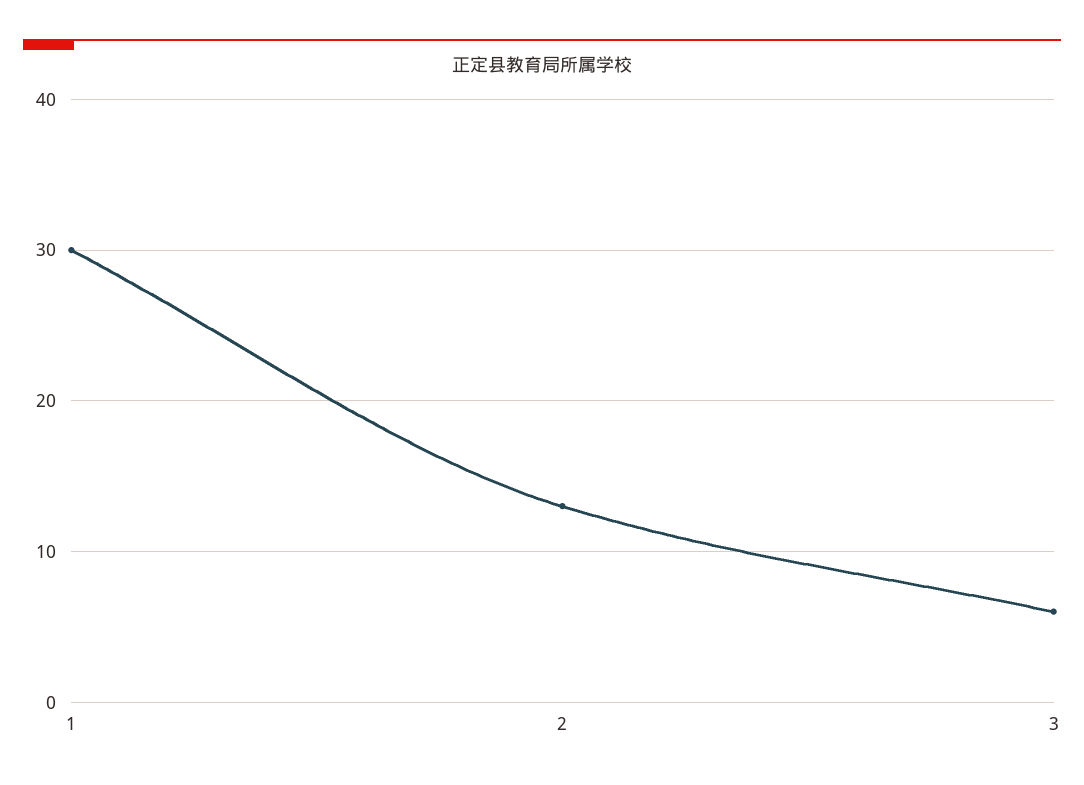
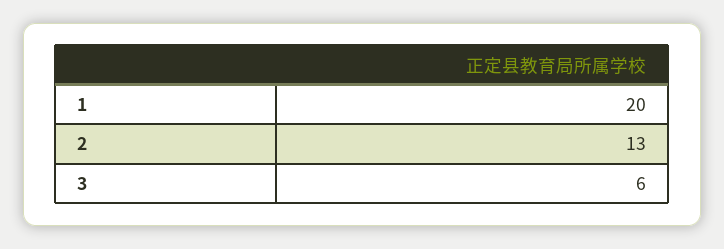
  {
-   "1": 30,
+   "1": 20,
    "2": 13,
    "3": 6
  }

